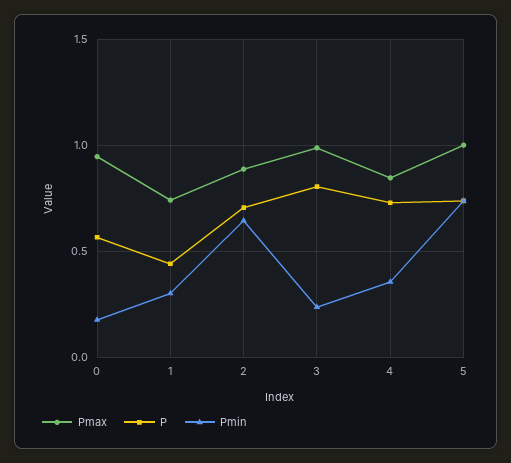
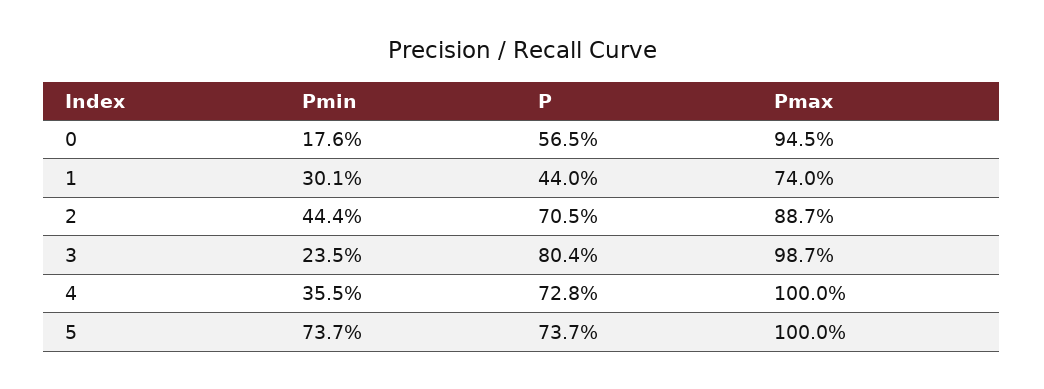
  {
    "Pmax": {
      "0": 0.945,
      "1": 0.74,
      "2": 0.887,
      "3": 0.987,
-     "4": 0.85,
+     "4": 1,
      "5": 1
    },
    "P": {
      "0": 0.565,
      "1": 0.44,
      "2": 0.705,
      "3": 0.804,
      "4": 0.728,
      "5": 0.737
    },
    "Pmin": {
      "0": 0.176,
      "1": 0.301,
-     "2": 0.65,
+     "2": 0.444,
      "3": 0.235,
      "4": 0.355,
      "5": 0.737
    }
  }

